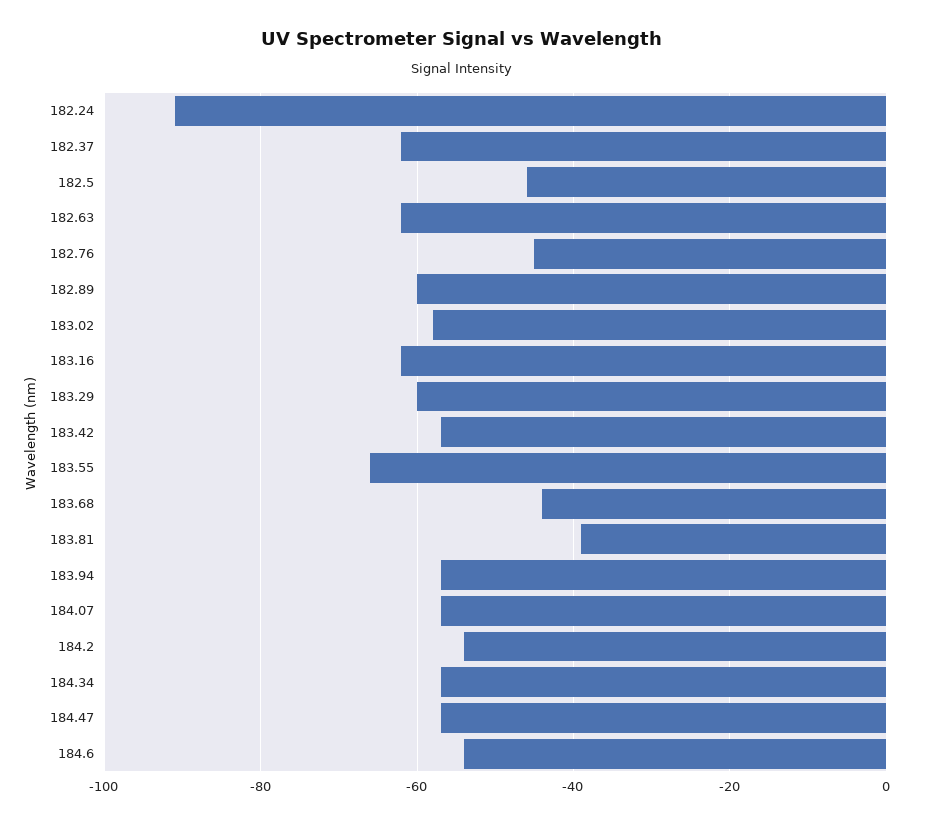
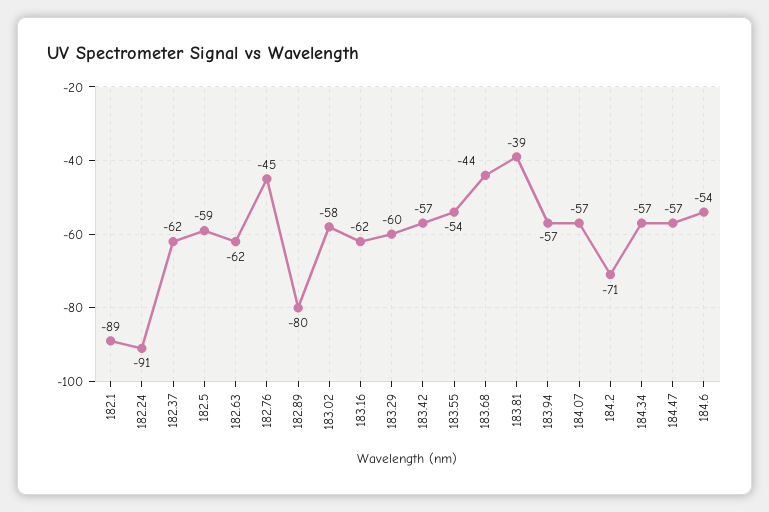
  {
    "182.24": -91,
    "182.37": -62,
-   "182.5": -45,
+   "182.5": -59,
    "182.63": -62,
    "182.76": -45,
-   "182.89": -60,
+   "182.89": -80,
    "183.02": -58,
    "183.16": -62,
    "183.29": -60,
    "183.42": -57,
-   "183.55": -65,
+   "183.55": -54,
    "183.68": -44,
    "183.81": -39,
    "183.94": -57,
    "184.07": -57,
-   "184.2": -55,
+   "184.2": -71,
    "184.34": -57,
    "184.47": -57,
-   "184.6": -54
+   "184.6": -54,
+   "182.1": -89
  }

